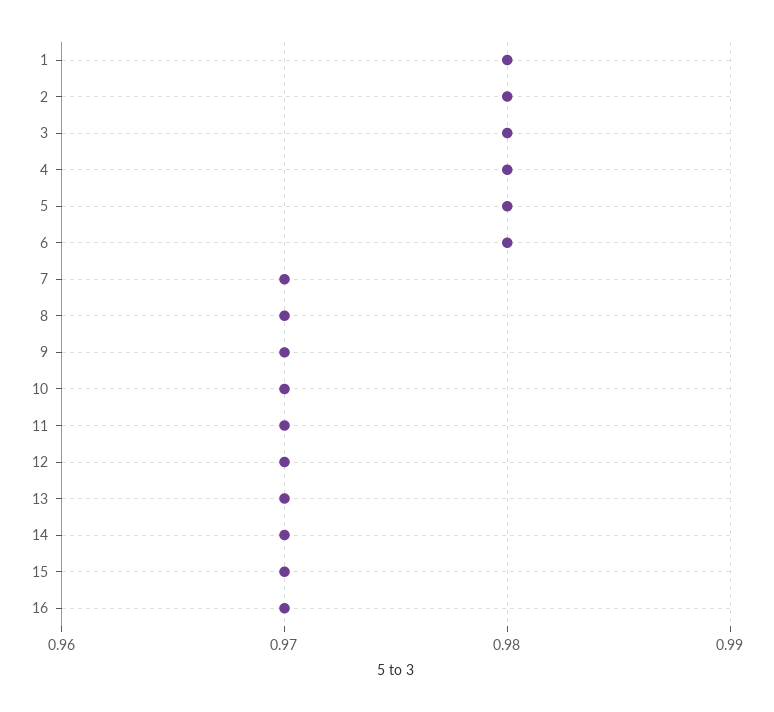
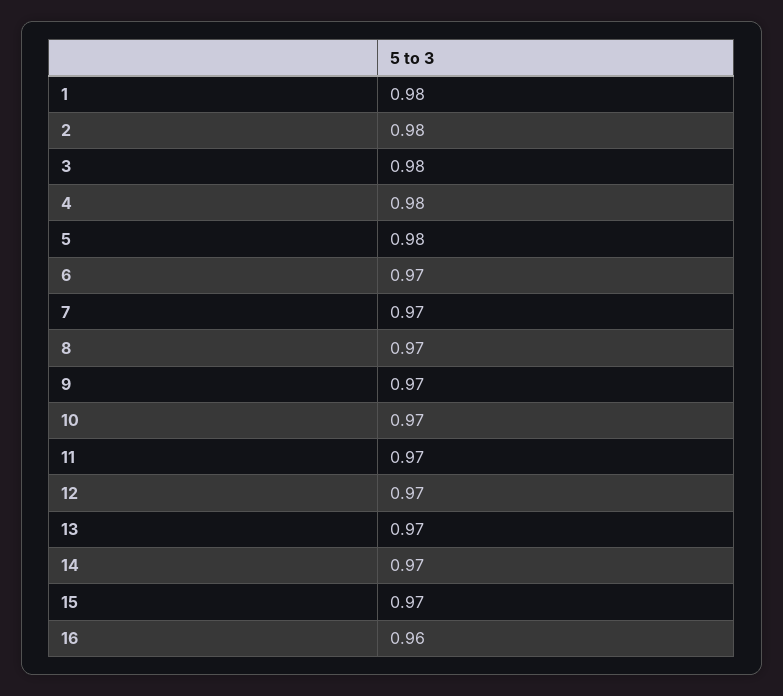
  {
    "1": 0.98,
    "2": 0.98,
    "3": 0.98,
    "4": 0.98,
    "5": 0.98,
-   "6": 0.98,
+   "6": 0.97,
    "7": 0.97,
    "8": 0.97,
    "9": 0.97,
    "10": 0.97,
    "11": 0.97,
    "12": 0.97,
    "13": 0.97,
    "14": 0.97,
    "15": 0.97,
-   "16": 0.97
+   "16": 0.96
  }

